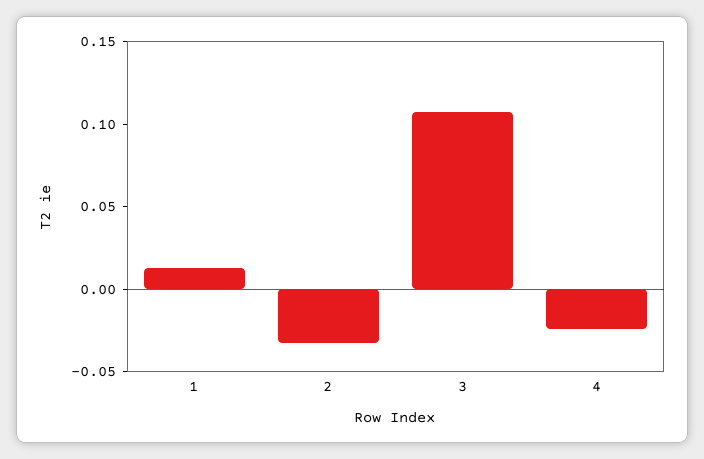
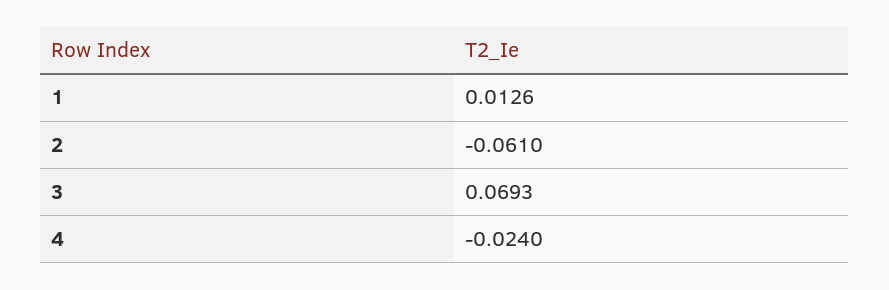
  {
    "1": 0.0126,
-   "2": -0.03,
+   "2": -0.061,
-   "3": 0.11,
+   "3": 0.0693,
    "4": -0.024
  }

